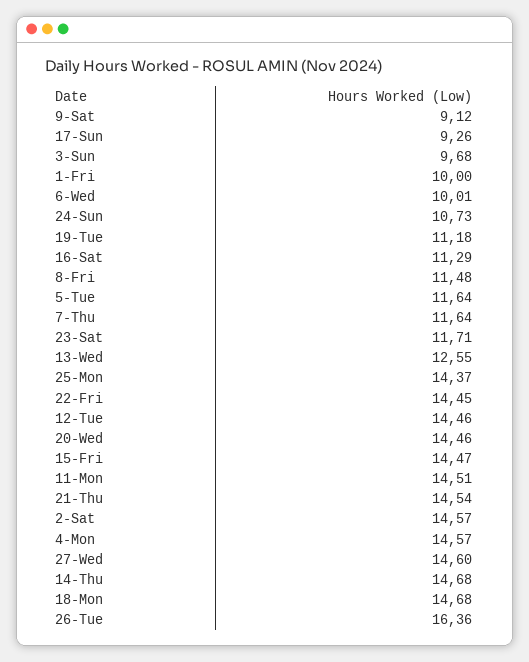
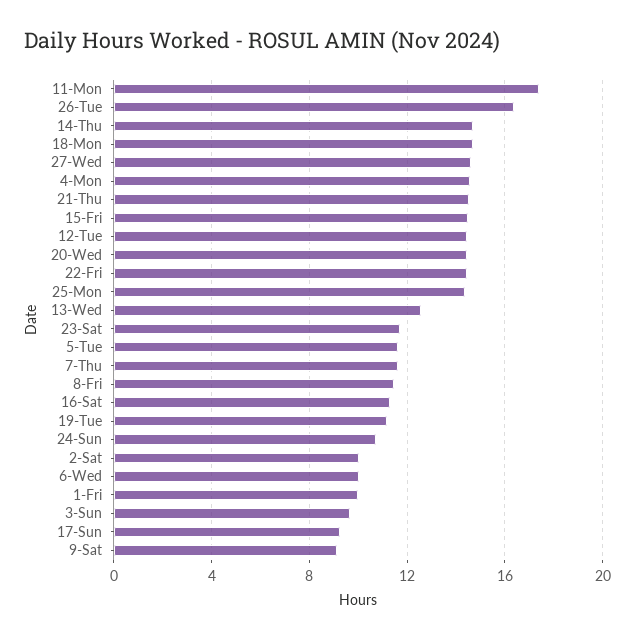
  {
    "9-Sat": 9.12,
    "17-Sun": 9.26,
    "3-Sun": 9.68,
    "1-Fri": 10,
    "6-Wed": 10.01,
    "24-Sun": 10.73,
    "19-Tue": 11.18,
    "16-Sat": 11.29,
    "8-Fri": 11.48,
    "5-Tue": 11.64,
    "7-Thu": 11.64,
    "23-Sat": 11.71,
    "13-Wed": 12.55,
    "25-Mon": 14.37,
    "22-Fri": 14.45,
    "12-Tue": 14.46,
    "20-Wed": 14.46,
    "15-Fri": 14.47,
-   "11-Mon": 14.51,
+   "11-Mon": 17.5,
    "21-Thu": 14.54,
-   "2-Sat": 14.57,
+   "2-Sat": 10,
    "4-Mon": 14.57,
    "27-Wed": 14.6,
    "14-Thu": 14.68,
    "18-Mon": 14.68,
    "26-Tue": 16.36
  }

